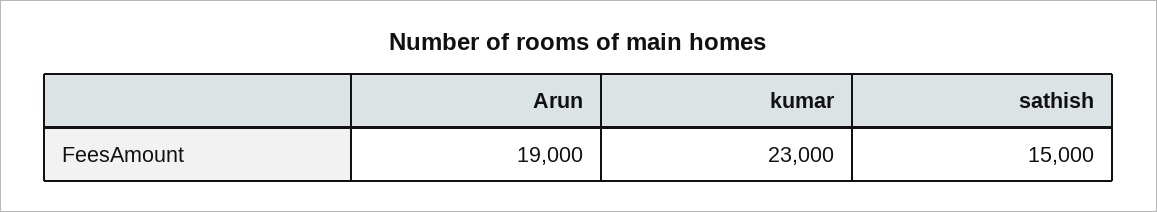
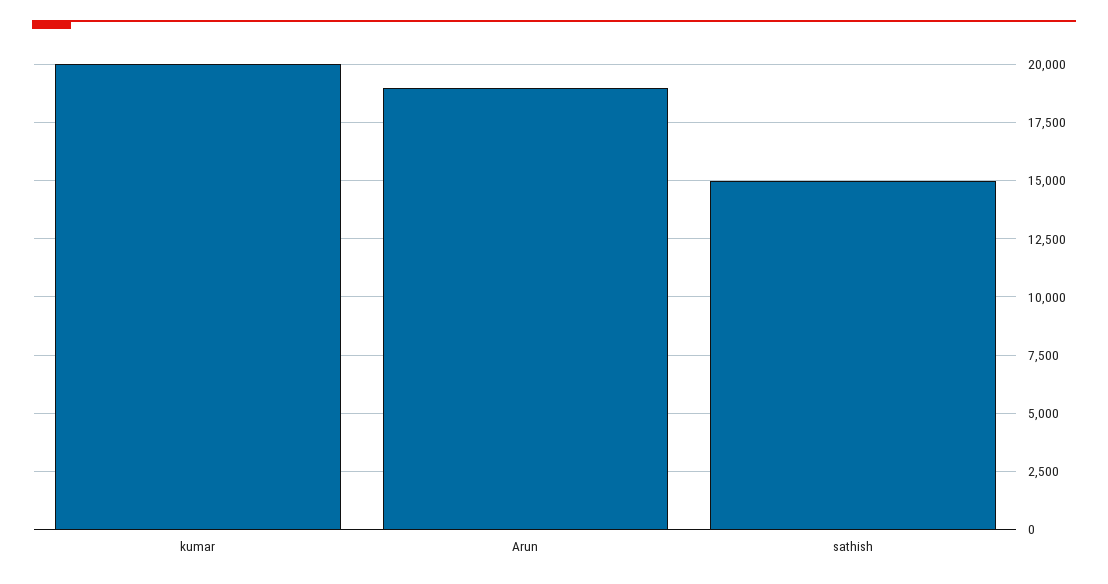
  {
    "Arun": 19000,
-   "kumar": 23000,
+   "kumar": 20000,
    "sathish": 15000
  }

